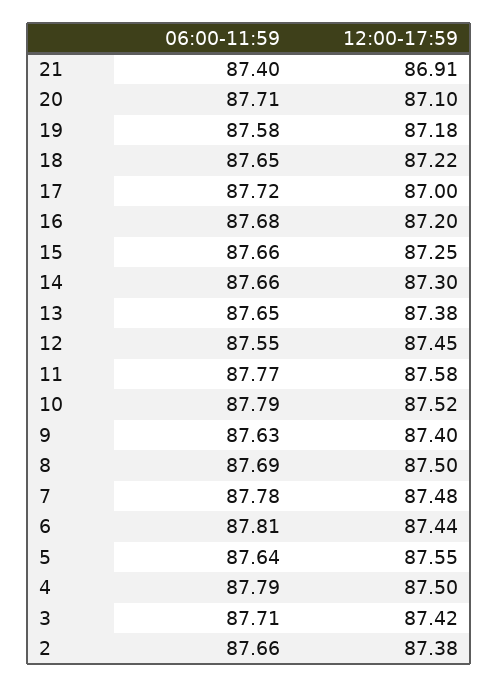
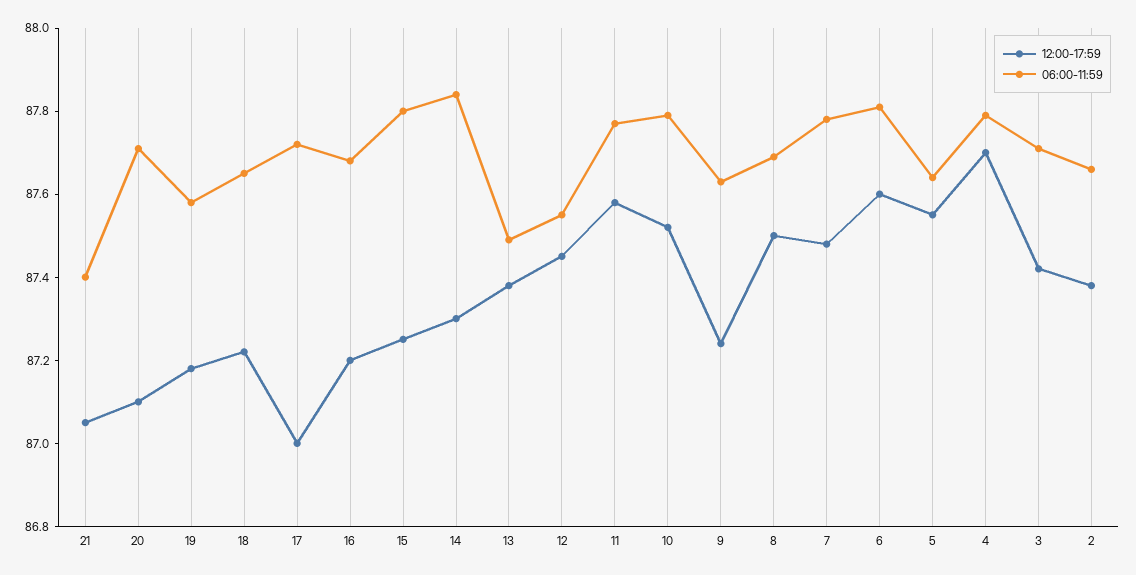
  {
    "06:00-11:59": {
      "21": 87.4,
      "20": 87.71,
      "19": 87.58,
      "18": 87.65,
      "17": 87.72,
      "16": 87.68,
-     "15": 87.66,
+     "15": 87.8,
-     "14": 87.66,
+     "14": 87.85,
-     "13": 87.65,
+     "13": 87.5,
      "12": 87.55,
      "11": 87.77,
      "10": 87.79,
      "9": 87.63,
      "8": 87.69,
      "7": 87.78,
      "6": 87.81,
      "5": 87.64,
      "4": 87.79,
      "3": 87.71,
      "2": 87.66
    },
    "12:00-17:59": {
-     "21": 86.91,
+     "21": 87.05,
      "20": 87.1,
      "19": 87.18,
      "18": 87.22,
      "17": 87,
      "16": 87.2,
      "15": 87.25,
      "14": 87.3,
      "13": 87.38,
      "12": 87.45,
      "11": 87.58,
      "10": 87.52,
-     "9": 87.4,
+     "9": 87.25,
      "8": 87.5,
      "7": 87.48,
-     "6": 87.44,
+     "6": 87.6,
      "5": 87.55,
-     "4": 87.5,
+     "4": 87.7,
      "3": 87.42,
      "2": 87.38
    }
  }

